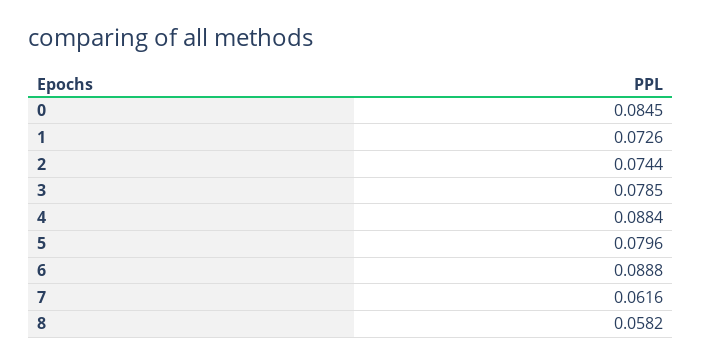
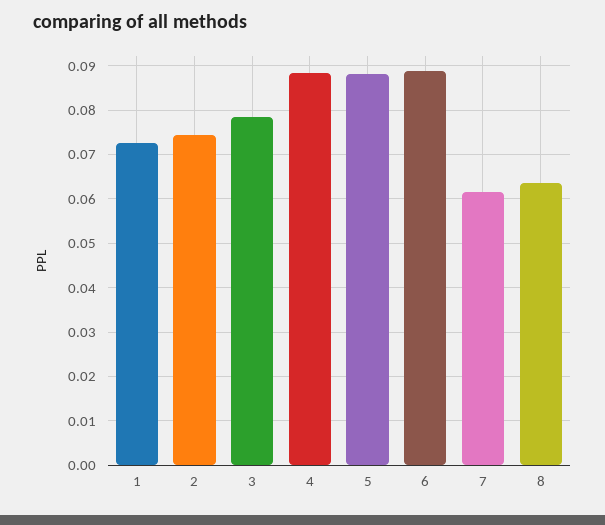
  {
-   "0": 0.0845,
    "1": 0.0726,
    "2": 0.0744,
    "3": 0.0785,
    "4": 0.0884,
-   "5": 0.0796,
+   "5": 0.088,
    "6": 0.0888,
    "7": 0.0616,
-   "8": 0.0582
+   "8": 0.064
  }

